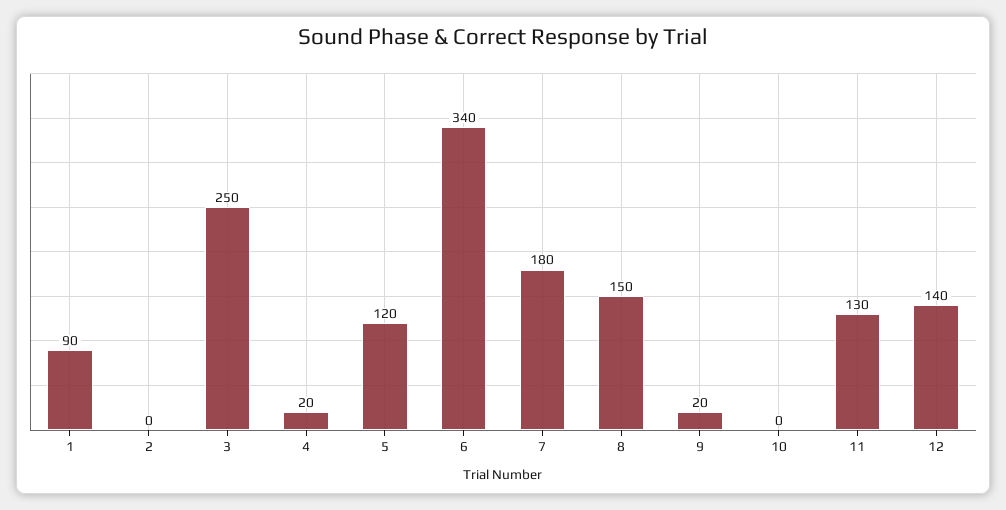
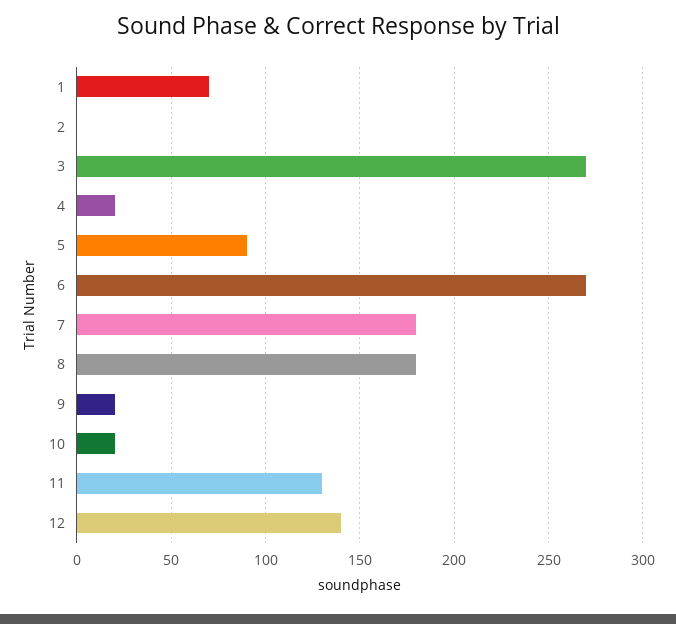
  {
-   "1": 90,
+   "1": 70,
    "2": 0,
-   "3": 250,
+   "3": 270,
    "4": 20,
-   "5": 120,
+   "5": 90,
-   "6": 340,
+   "6": 270,
    "7": 180,
-   "8": 150,
+   "8": 180,
    "9": 20,
-   "10": 0,
+   "10": 20,
    "11": 130,
    "12": 140
  }

